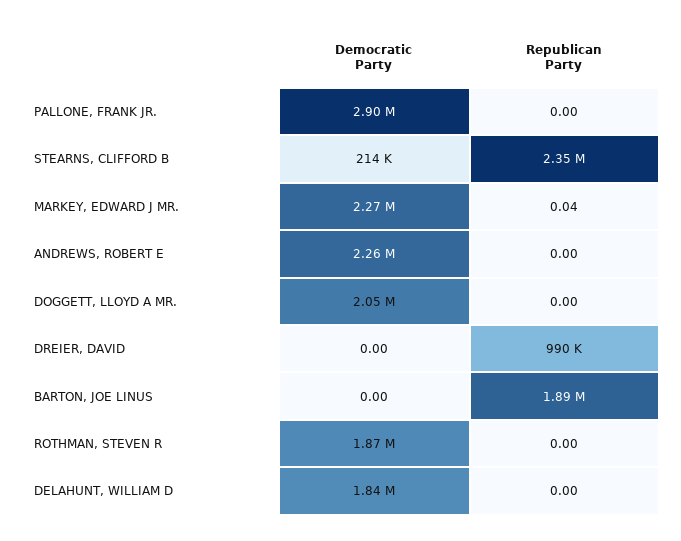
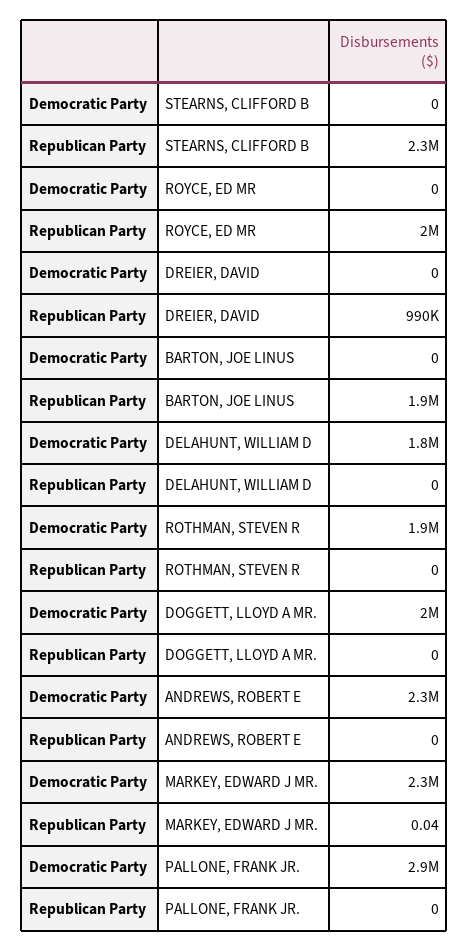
  {
    "Democratic Party": {
      "PALLONE, FRANK JR.": 2900000,
-     "STEARNS, CLIFFORD B": 214000,
+     "STEARNS, CLIFFORD B": 0,
      "MARKEY, EDWARD J MR.": 2270000,
      "ANDREWS, ROBERT E": 2260000,
      "DOGGETT, LLOYD A MR.": 2050000,
      "DREIER, DAVID": 0,
      "BARTON, JOE LINUS": 0,
      "ROTHMAN, STEVEN R": 1870000,
-     "DELAHUNT, WILLIAM D": 1840000
+     "DELAHUNT, WILLIAM D": 1840000,
+     "ROYCE, ED MR": 0
    },
    "Republican Party": {
      "PALLONE, FRANK JR.": 0,
      "STEARNS, CLIFFORD B": 2350000,
      "MARKEY, EDWARD J MR.": 0.04,
      "ANDREWS, ROBERT E": 0,
      "DOGGETT, LLOYD A MR.": 0,
      "DREIER, DAVID": 990000,
      "BARTON, JOE LINUS": 1890000,
      "ROTHMAN, STEVEN R": 0,
-     "DELAHUNT, WILLIAM D": 0
+     "DELAHUNT, WILLIAM D": 0,
+     "ROYCE, ED MR": 2000000
    }
  }

